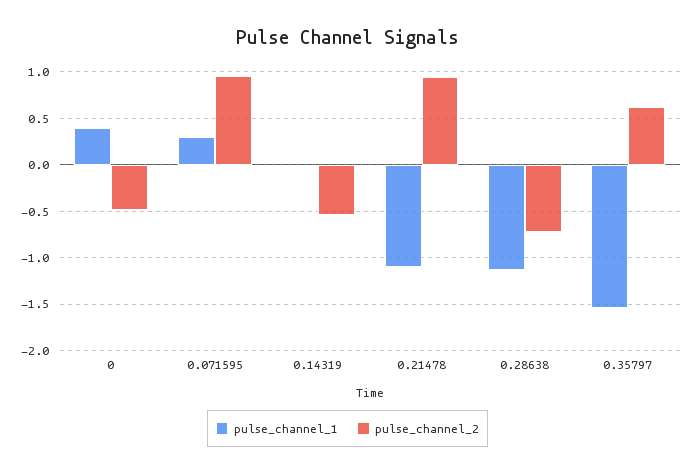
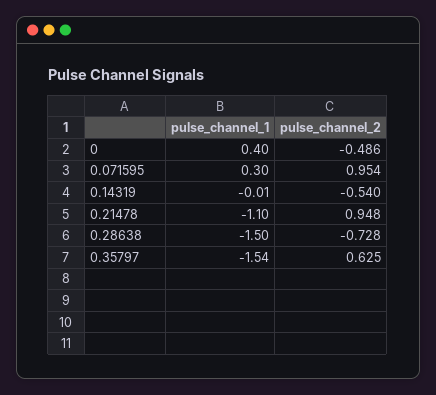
  {
    "pulse_channel_1": {
      "0": 0.4,
      "0.071595": 0.3,
      "0.14319": -0.01,
      "0.21478": -1.1,
-     "0.28638": -1.1,
+     "0.28638": -1.5,
      "0.35797": -1.54
    },
    "pulse_channel_2": {
      "0": -0.486,
      "0.071595": 0.954,
      "0.14319": -0.54,
      "0.21478": 0.948,
      "0.28638": -0.728,
      "0.35797": 0.625
    }
  }

